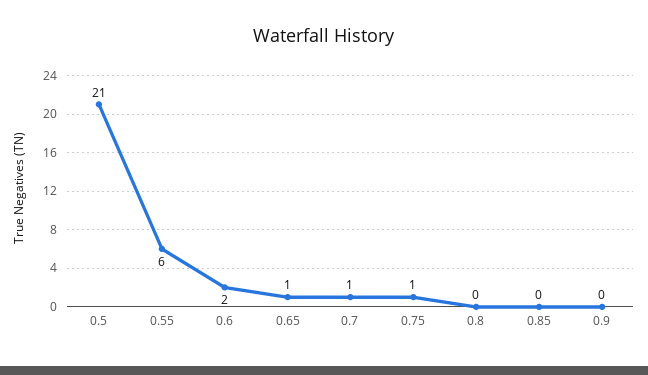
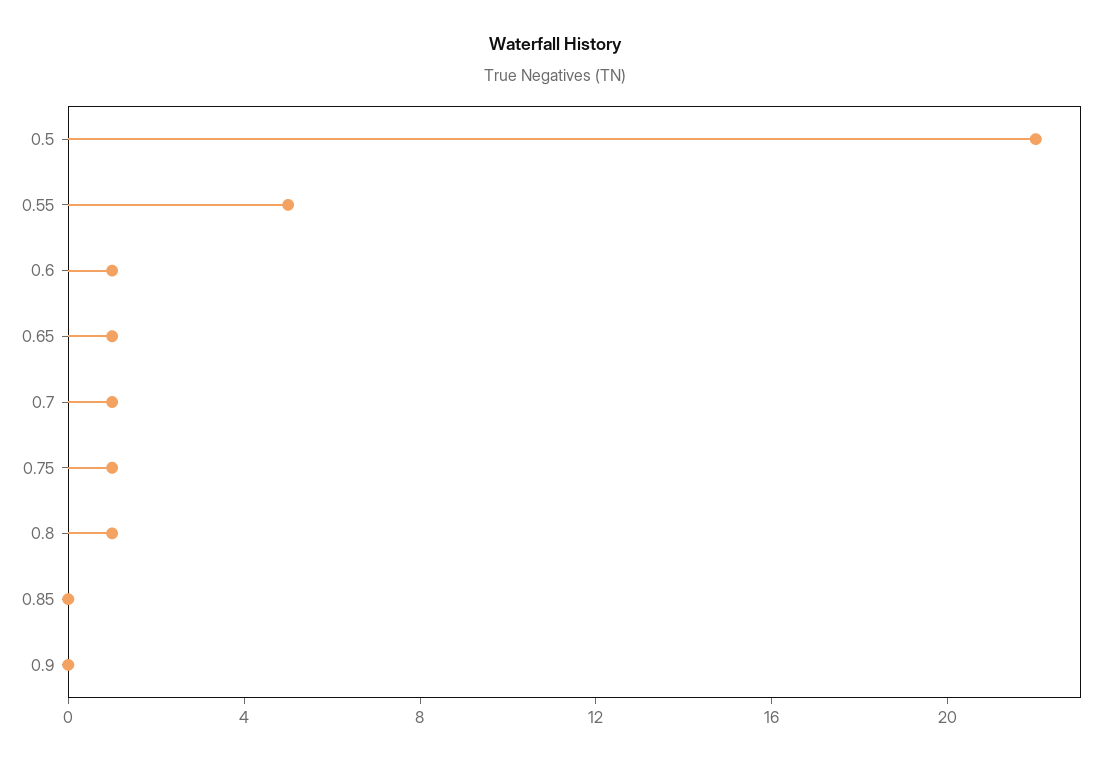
  {
-   "0.5": 21,
+   "0.5": 22,
-   "0.55": 6,
+   "0.55": 5,
-   "0.6": 2,
+   "0.6": 1,
    "0.65": 1,
    "0.7": 1,
    "0.75": 1,
-   "0.8": 0,
+   "0.8": 1,
    "0.85": 0,
    "0.9": 0
  }

